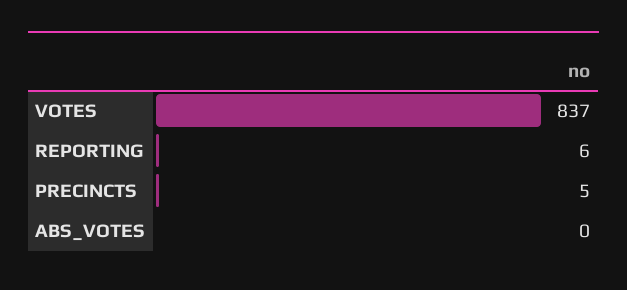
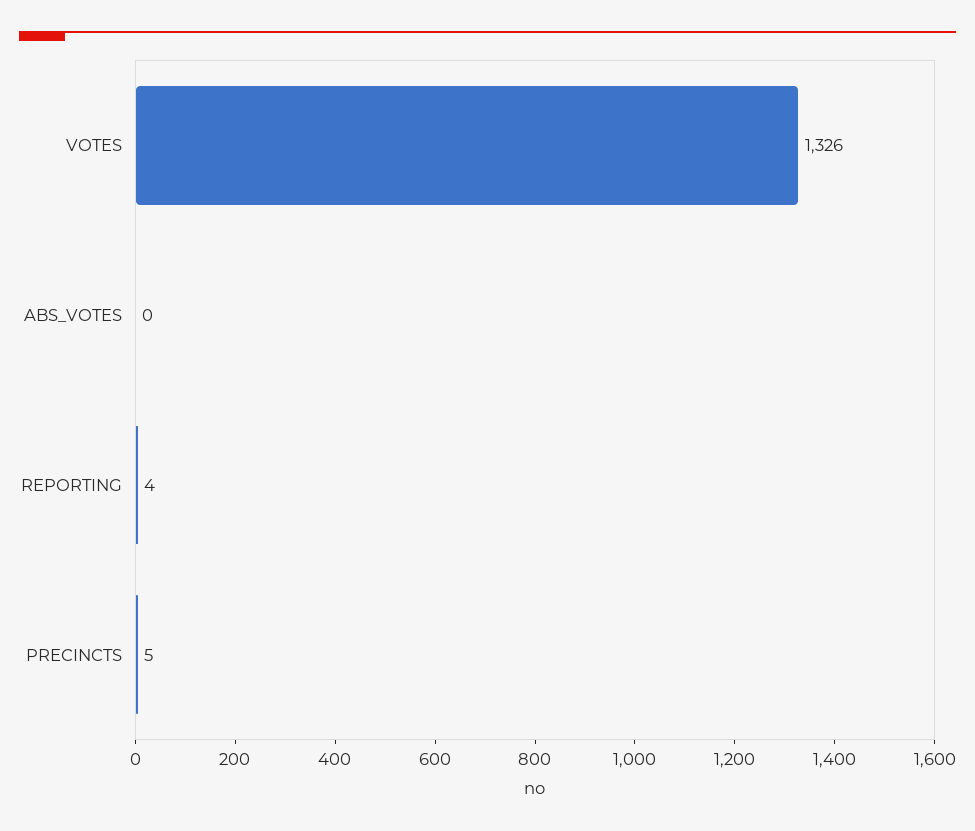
  {
-   "VOTES": 837,
+   "VOTES": 1326,
-   "REPORTING": 6,
+   "REPORTING": 4,
    "PRECINCTS": 5,
    "ABS_VOTES": 0
  }

